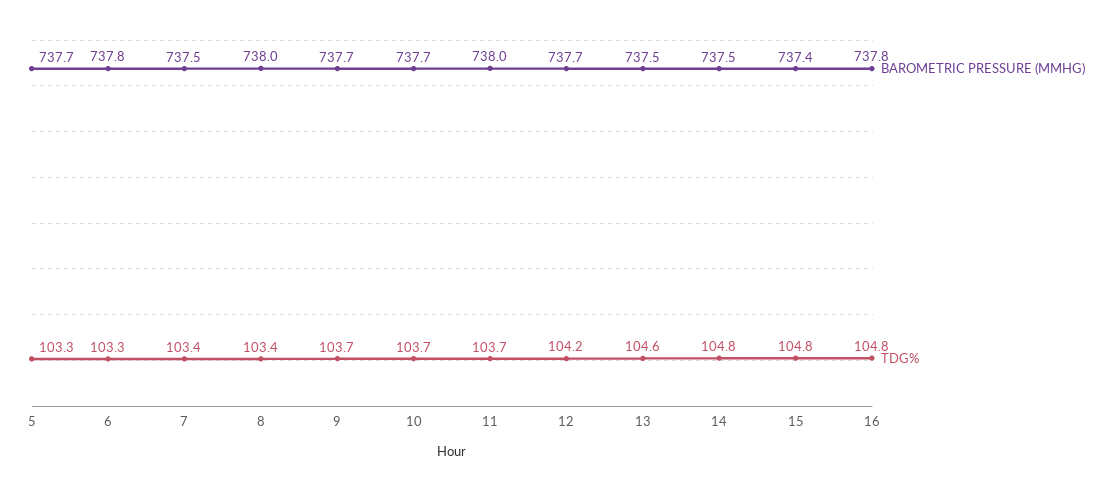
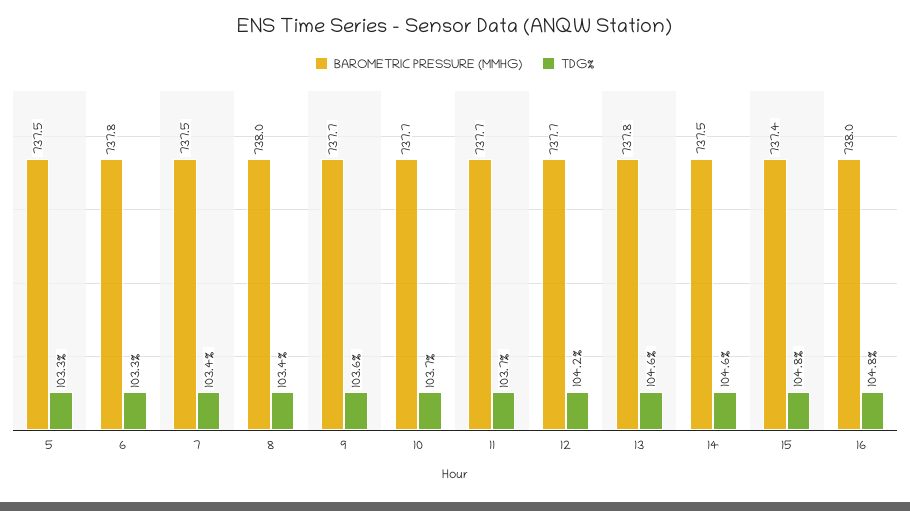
  {
    "BAROMETRIC PRESSURE (MMHG)": {
-     "5": 737.7,
+     "5": 737.5,
      "6": 737.8,
      "7": 737.5,
      "8": 738,
      "9": 737.7,
      "10": 737.7,
-     "11": 738,
+     "11": 737.7,
      "12": 737.7,
-     "13": 737.5,
+     "13": 737.8,
      "14": 737.5,
      "15": 737.4,
-     "16": 737.8
+     "16": 738
    },
    "TDG%": {
      "5": 103.3,
      "6": 103.3,
      "7": 103.4,
      "8": 103.4,
-     "9": 103.7,
+     "9": 103.6,
      "10": 103.7,
      "11": 103.7,
      "12": 104.2,
      "13": 104.6,
-     "14": 104.8,
+     "14": 104.6,
      "15": 104.8,
      "16": 104.8
    }
  }

